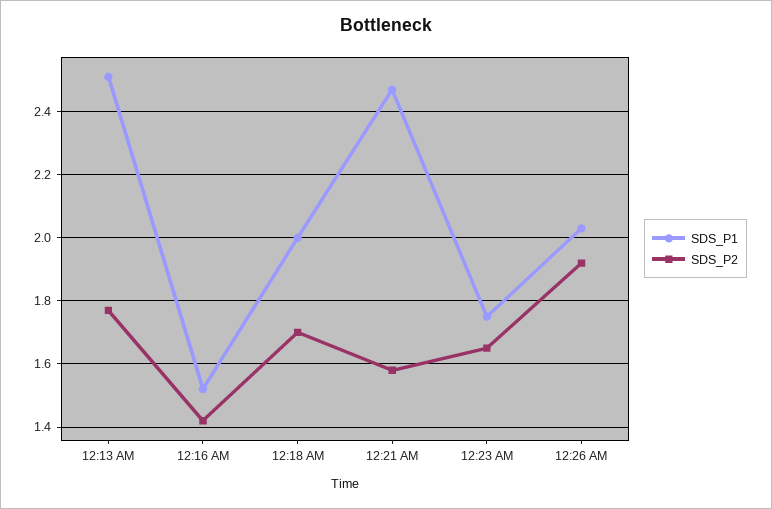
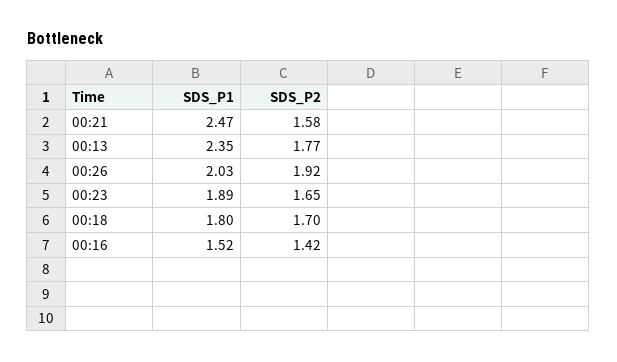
  {
    "SDS_P1": {
-     "12:13 AM": 2.5,
+     "12:13 AM": 2.35,
      "12:16 AM": 1.52,
-     "12:18 AM": 2,
+     "12:18 AM": 1.8,
      "12:21 AM": 2.47,
-     "12:23 AM": 1.75,
+     "12:23 AM": 1.89,
      "12:26 AM": 2.03
    },
    "SDS_P2": {
      "12:13 AM": 1.77,
      "12:16 AM": 1.42,
      "12:18 AM": 1.7,
      "12:21 AM": 1.58,
      "12:23 AM": 1.65,
      "12:26 AM": 1.92
    }
  }

